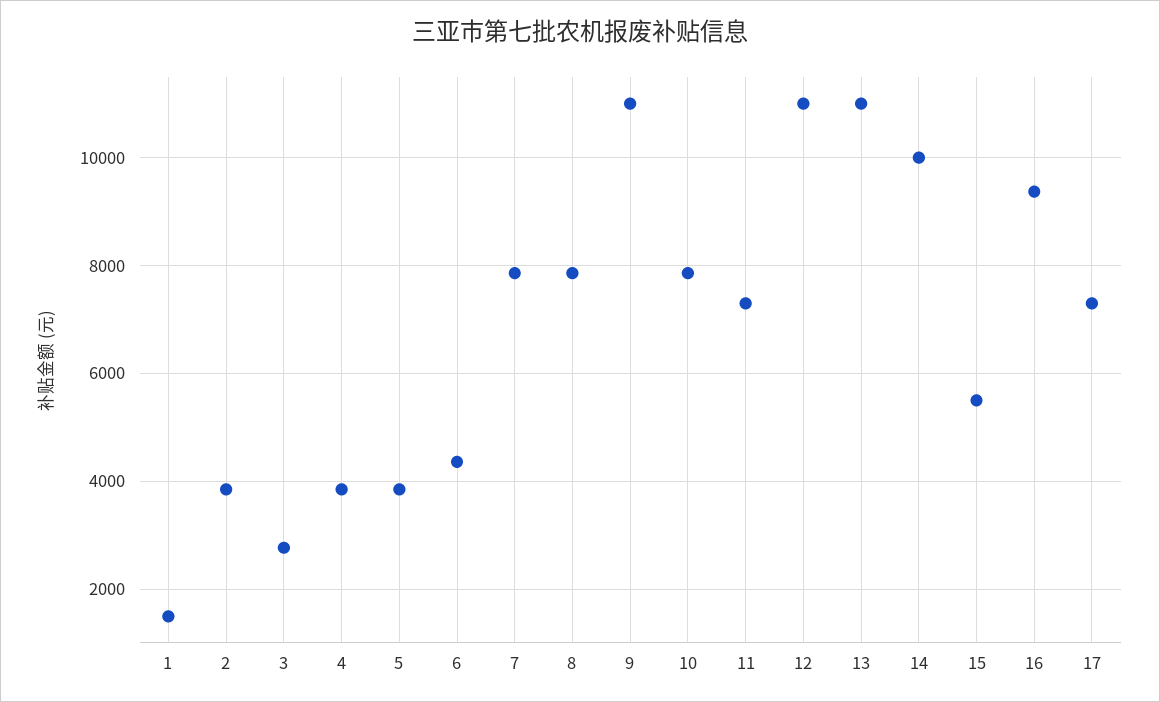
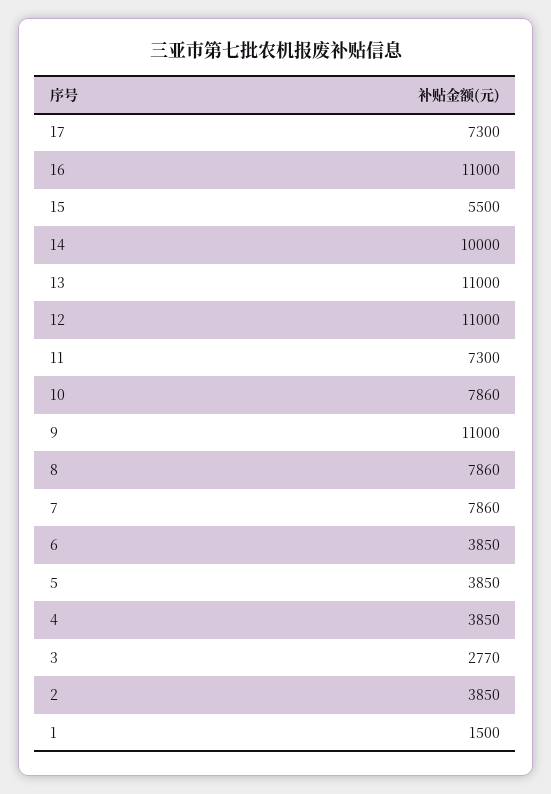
  {
    "1": 1500,
    "2": 3850,
    "3": 2770,
    "4": 3850,
    "5": 3850,
-   "6": 4400,
+   "6": 3850,
    "7": 7860,
    "8": 7860,
    "9": 11000,
    "10": 7860,
    "11": 7300,
    "12": 11000,
    "13": 11000,
    "14": 10000,
    "15": 5500,
-   "16": 9400,
+   "16": 11000,
    "17": 7300
  }

